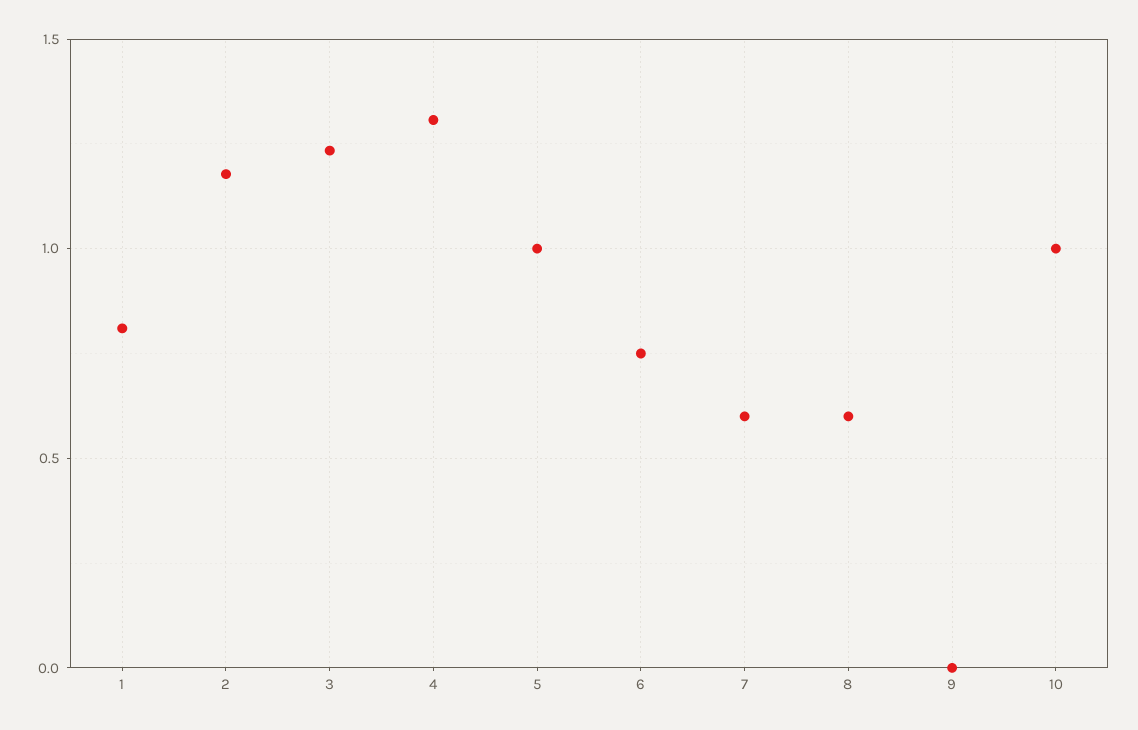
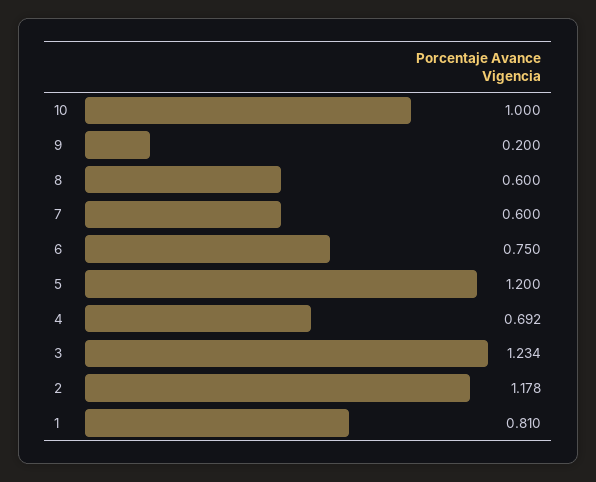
  {
    "1": 0.81,
    "2": 1.178,
    "3": 1.234,
-   "4": 1.3,
+   "4": 0.692,
-   "5": 1,
+   "5": 1.2,
    "6": 0.75,
    "7": 0.6,
    "8": 0.6,
-   "9": 0,
+   "9": 0.2,
    "10": 1
  }

